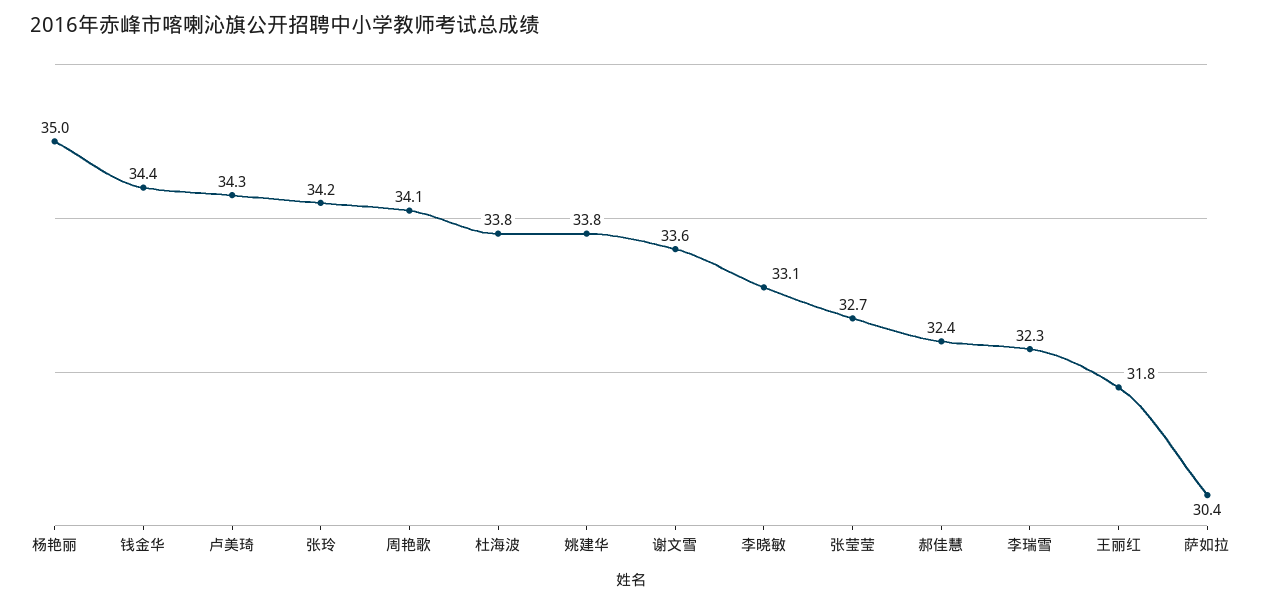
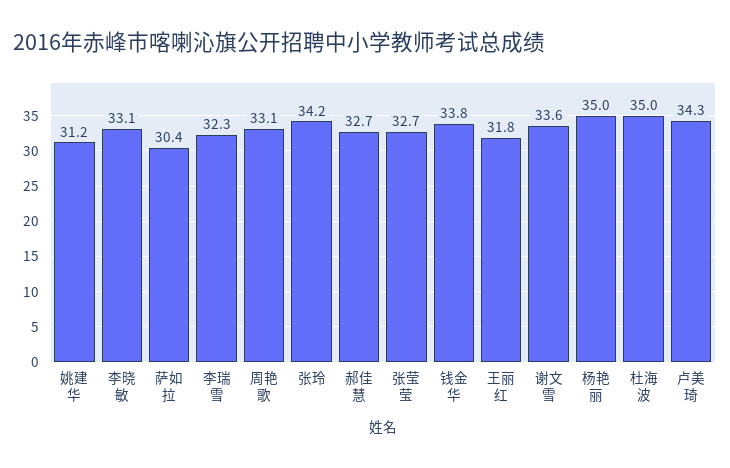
  {
    "杨艳丽": 35,
-   "钱金华": 34.4,
+   "钱金华": 33.8,
    "卢美琦": 34.3,
    "张玲": 34.2,
-   "周艳歌": 34.1,
+   "周艳歌": 33.1,
-   "杜海波": 33.8,
+   "杜海波": 35,
-   "姚建华": 33.8,
+   "姚建华": 31.2,
    "谢文雪": 33.6,
    "李晓敏": 33.1,
    "张莹莹": 32.7,
-   "郝佳慧": 32.4,
+   "郝佳慧": 32.7,
    "李瑞雪": 32.3,
    "王丽红": 31.8,
    "萨如拉": 30.4
  }

